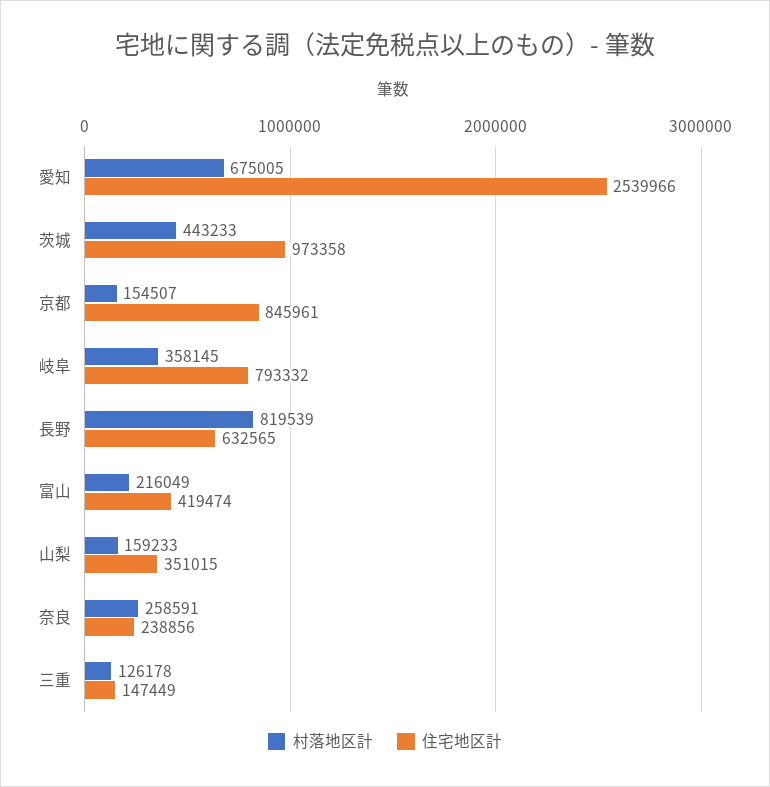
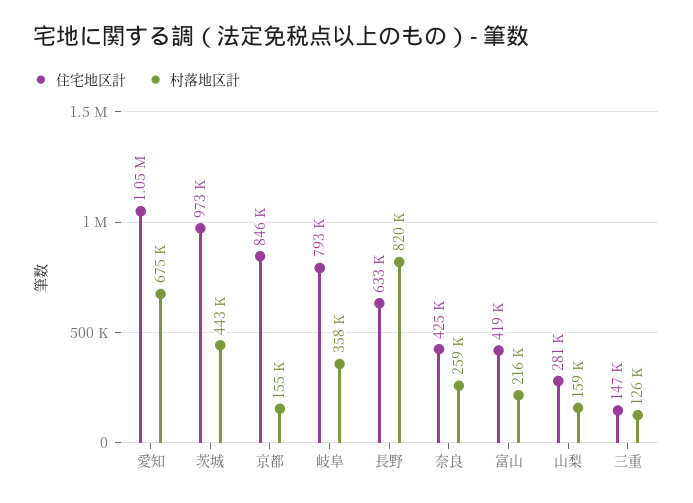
  {
    "村落地区計": {
      "愛知": 675005,
      "茨城": 443233,
      "京都": 154507,
      "岐阜": 358145,
      "長野": 819539,
      "富山": 216049,
      "山梨": 159233,
      "奈良": 258591,
      "三重": 126178
    },
    "住宅地区計": {
-     "愛知": 2539966,
+     "愛知": 1050000,
      "茨城": 973358,
      "京都": 845961,
      "岐阜": 793332,
      "長野": 632565,
      "富山": 419474,
-     "山梨": 351015,
+     "山梨": 281000,
-     "奈良": 238856,
+     "奈良": 425000,
      "三重": 147449
    }
  }

